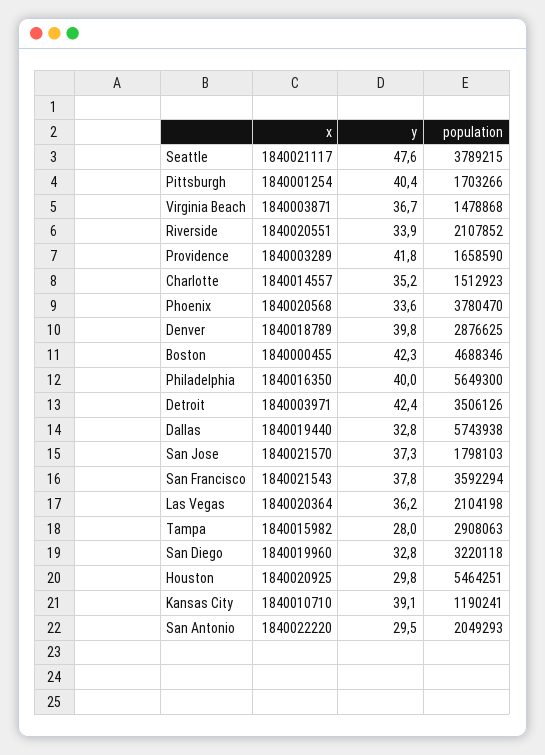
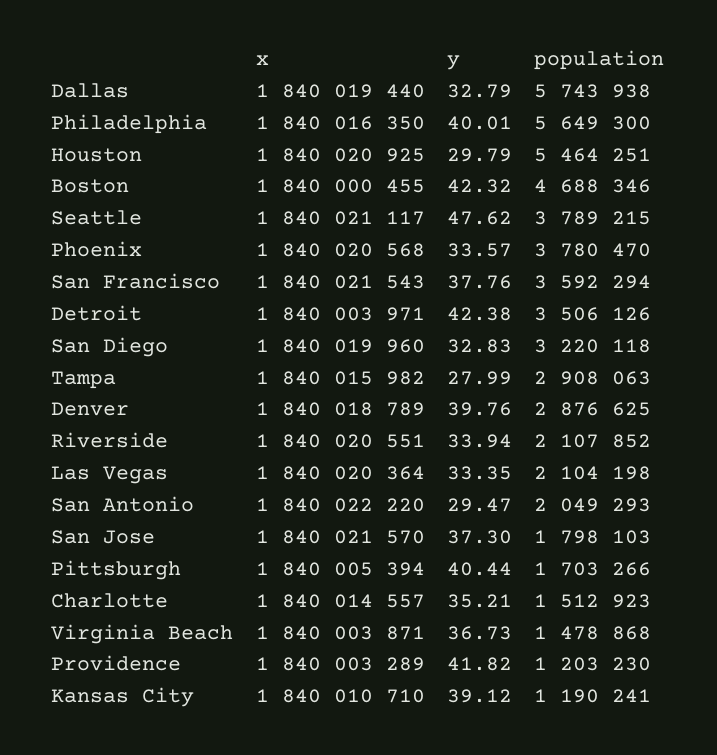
  {
    "x": {
      "Seattle": 1840021117,
-     "Pittsburgh": 1840001254,
+     "Pittsburgh": 1840005394,
      "Virginia Beach": 1840003871,
      "Riverside": 1840020551,
      "Providence": 1840003289,
      "Charlotte": 1840014557,
      "Phoenix": 1840020568,
      "Denver": 1840018789,
      "Boston": 1840000455,
      "Philadelphia": 1840016350,
      "Detroit": 1840003971,
      "Dallas": 1840019440,
      "San Jose": 1840021570,
      "San Francisco": 1840021543,
      "Las Vegas": 1840020364,
      "Tampa": 1840015982,
      "San Diego": 1840019960,
      "Houston": 1840020925,
      "Kansas City": 1840010710,
      "San Antonio": 1840022220
    },
    "y": {
      "Seattle": 47.62,
      "Pittsburgh": 40.44,
      "Virginia Beach": 36.73,
      "Riverside": 33.94,
      "Providence": 41.82,
      "Charlotte": 35.21,
      "Phoenix": 33.57,
      "Denver": 39.76,
      "Boston": 42.32,
      "Philadelphia": 40.01,
      "Detroit": 42.38,
      "Dallas": 32.79,
      "San Jose": 37.3,
      "San Francisco": 37.76,
-     "Las Vegas": 36.2,
+     "Las Vegas": 33.35,
      "Tampa": 27.99,
      "San Diego": 32.83,
      "Houston": 29.79,
      "Kansas City": 39.12,
      "San Antonio": 29.47
    },
    "population": {
      "Seattle": 3789215,
      "Pittsburgh": 1703266,
      "Virginia Beach": 1478868,
      "Riverside": 2107852,
-     "Providence": 1658590,
+     "Providence": 1203230,
      "Charlotte": 1512923,
      "Phoenix": 3780470,
      "Denver": 2876625,
      "Boston": 4688346,
      "Philadelphia": 5649300,
      "Detroit": 3506126,
      "Dallas": 5743938,
      "San Jose": 1798103,
      "San Francisco": 3592294,
      "Las Vegas": 2104198,
      "Tampa": 2908063,
      "San Diego": 3220118,
      "Houston": 5464251,
      "Kansas City": 1190241,
      "San Antonio": 2049293
    }
  }

